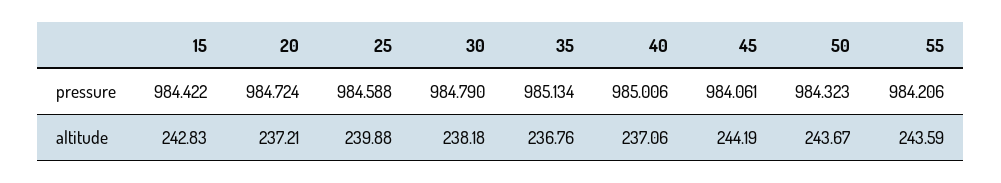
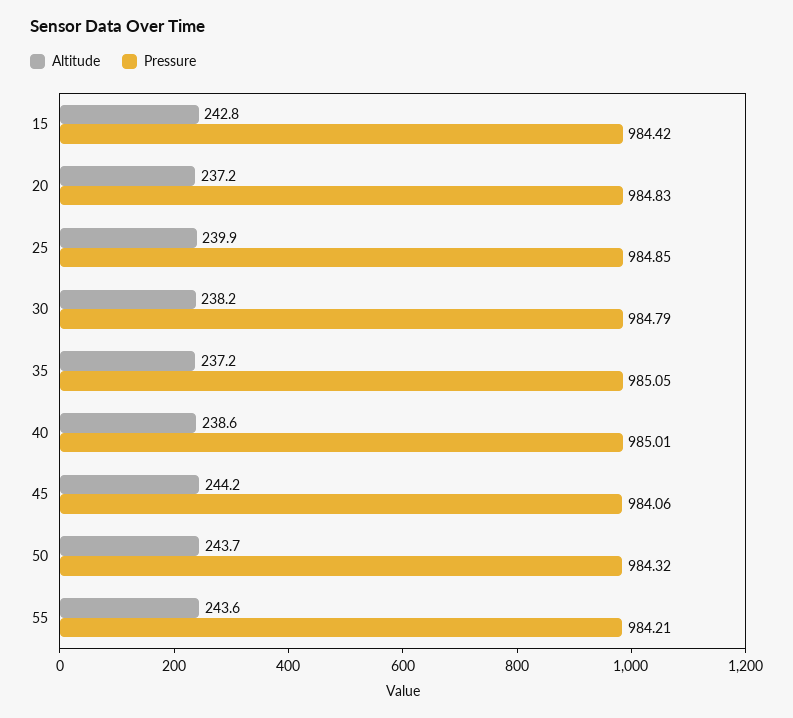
  {
    "pressure": {
      "15": 984.422,
-     "20": 984.724,
+     "20": 984.83,
-     "25": 984.588,
+     "25": 984.85,
      "30": 984.79,
-     "35": 985.134,
+     "35": 985.05,
      "40": 985.006,
      "45": 984.061,
      "50": 984.323,
      "55": 984.206
    },
    "altitude": {
      "15": 242.83,
      "20": 237.21,
      "25": 239.88,
      "30": 238.18,
-     "35": 236.76,
+     "35": 237.2,
-     "40": 237.06,
+     "40": 238.6,
      "45": 244.19,
      "50": 243.67,
      "55": 243.59
    }
  }

